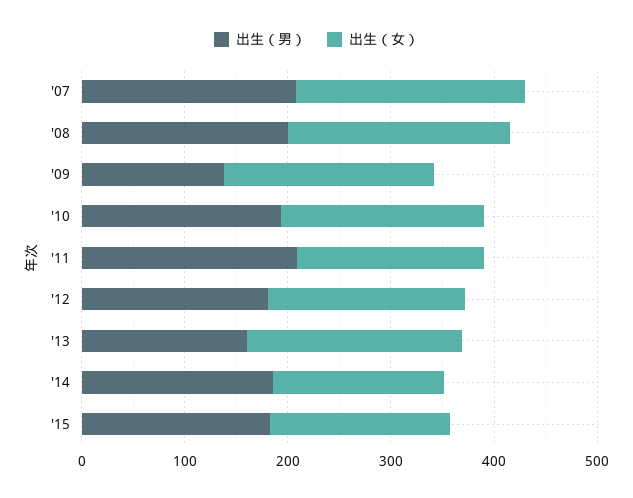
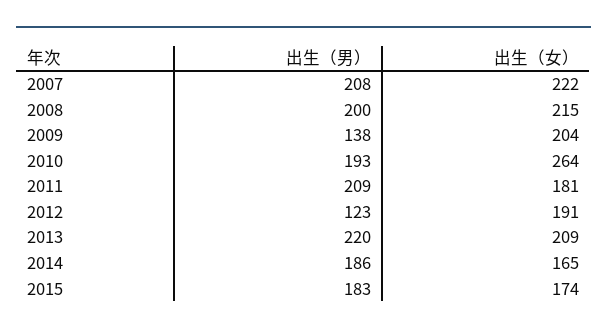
  {
    "出生（男）": {
      "'07": 208,
      "'08": 200,
      "'09": 138,
      "'10": 193,
      "'11": 209,
-     "'12": 180,
+     "'12": 123,
-     "'13": 160,
+     "'13": 220,
      "'14": 186,
      "'15": 183
    },
    "出生（女）": {
      "'07": 222,
      "'08": 215,
      "'09": 204,
-     "'10": 200,
+     "'10": 264,
      "'11": 181,
      "'12": 191,
      "'13": 209,
      "'14": 165,
      "'15": 174
    }
  }

